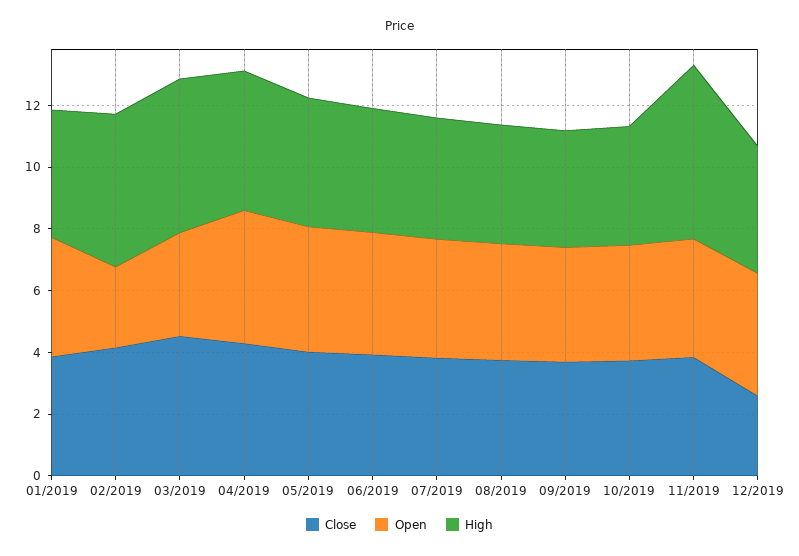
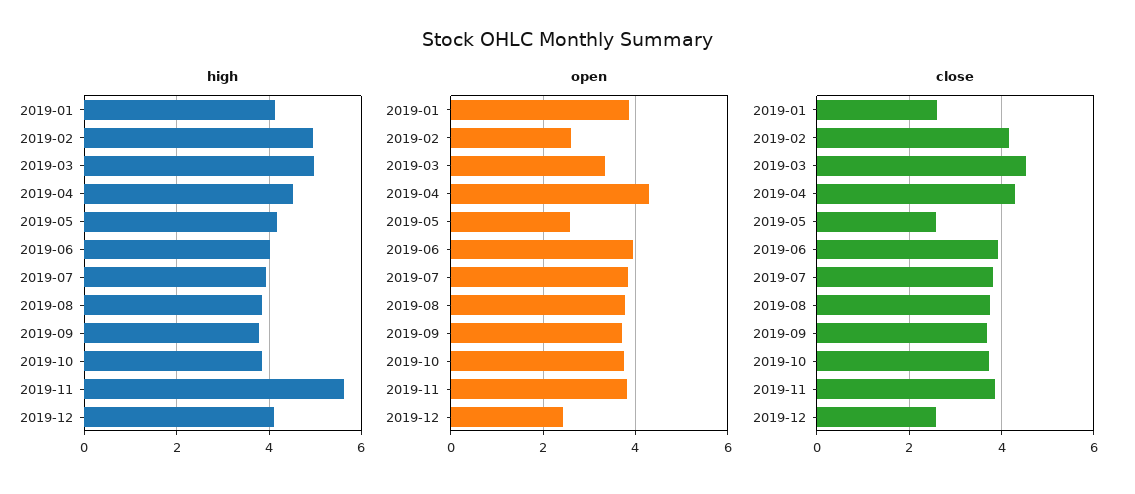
  {
    "Close": {
-     "01/2019": 4,
+     "01/2019": 2.6,
      "02/2019": 4.2,
      "03/2019": 4.6,
      "04/2019": 4.2,
-     "05/2019": 4,
+     "05/2019": 2.6,
      "06/2019": 4,
      "07/2019": 3.8,
      "08/2019": 3.8,
      "09/2019": 3.6,
      "10/2019": 3.8,
      "11/2019": 3.8,
      "12/2019": 2.6
    },
    "Open": {
      "01/2019": 3.8,
      "02/2019": 2.6,
      "03/2019": 3.4,
      "04/2019": 4.4,
-     "05/2019": 4,
+     "05/2019": 2.6,
      "06/2019": 4,
      "07/2019": 3.8,
      "08/2019": 3.8,
      "09/2019": 3.8,
      "10/2019": 3.8,
      "11/2019": 3.8,
-     "12/2019": 4
+     "12/2019": 2.4
    },
    "High": {
      "01/2019": 4.2,
      "02/2019": 5,
      "03/2019": 5,
      "04/2019": 4.6,
      "05/2019": 4.2,
      "06/2019": 4,
      "07/2019": 4,
      "08/2019": 3.8,
      "09/2019": 3.8,
      "10/2019": 3.8,
      "11/2019": 5.6,
      "12/2019": 4.2
    }
  }

